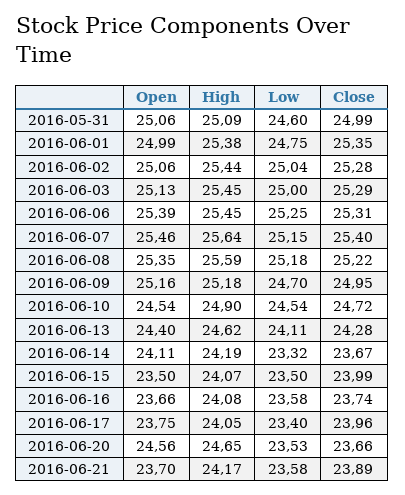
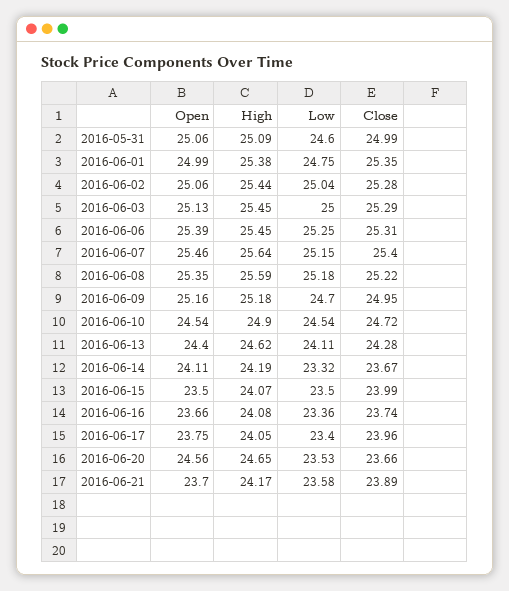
  {
    "Open": {
      "2016-05-31": 25.06,
      "2016-06-01": 24.99,
      "2016-06-02": 25.06,
      "2016-06-03": 25.13,
      "2016-06-06": 25.39,
      "2016-06-07": 25.46,
      "2016-06-08": 25.35,
      "2016-06-09": 25.16,
      "2016-06-10": 24.54,
      "2016-06-13": 24.4,
      "2016-06-14": 24.11,
      "2016-06-15": 23.5,
      "2016-06-16": 23.66,
      "2016-06-17": 23.75,
      "2016-06-20": 24.56,
      "2016-06-21": 23.7
    },
    "High": {
      "2016-05-31": 25.09,
      "2016-06-01": 25.38,
      "2016-06-02": 25.44,
      "2016-06-03": 25.45,
      "2016-06-06": 25.45,
      "2016-06-07": 25.64,
      "2016-06-08": 25.59,
      "2016-06-09": 25.18,
      "2016-06-10": 24.9,
      "2016-06-13": 24.62,
      "2016-06-14": 24.19,
      "2016-06-15": 24.07,
      "2016-06-16": 24.08,
      "2016-06-17": 24.05,
      "2016-06-20": 24.65,
      "2016-06-21": 24.17
    },
    "Low": {
      "2016-05-31": 24.6,
      "2016-06-01": 24.75,
      "2016-06-02": 25.04,
      "2016-06-03": 25,
      "2016-06-06": 25.25,
      "2016-06-07": 25.15,
      "2016-06-08": 25.18,
      "2016-06-09": 24.7,
      "2016-06-10": 24.54,
      "2016-06-13": 24.11,
      "2016-06-14": 23.32,
      "2016-06-15": 23.5,
-     "2016-06-16": 23.58,
+     "2016-06-16": 23.36,
      "2016-06-17": 23.4,
      "2016-06-20": 23.53,
      "2016-06-21": 23.58
    },
    "Close": {
      "2016-05-31": 24.99,
      "2016-06-01": 25.35,
      "2016-06-02": 25.28,
      "2016-06-03": 25.29,
      "2016-06-06": 25.31,
      "2016-06-07": 25.4,
      "2016-06-08": 25.22,
      "2016-06-09": 24.95,
      "2016-06-10": 24.72,
      "2016-06-13": 24.28,
      "2016-06-14": 23.67,
      "2016-06-15": 23.99,
      "2016-06-16": 23.74,
      "2016-06-17": 23.96,
      "2016-06-20": 23.66,
      "2016-06-21": 23.89
    }
  }

